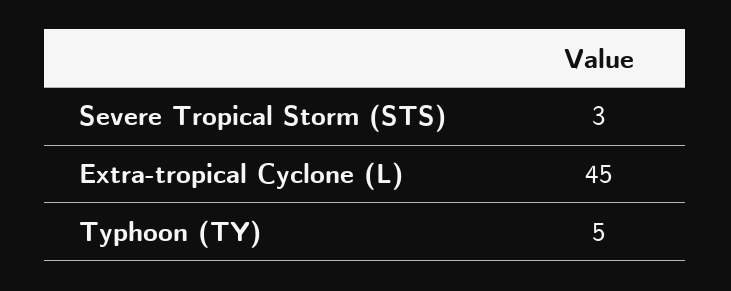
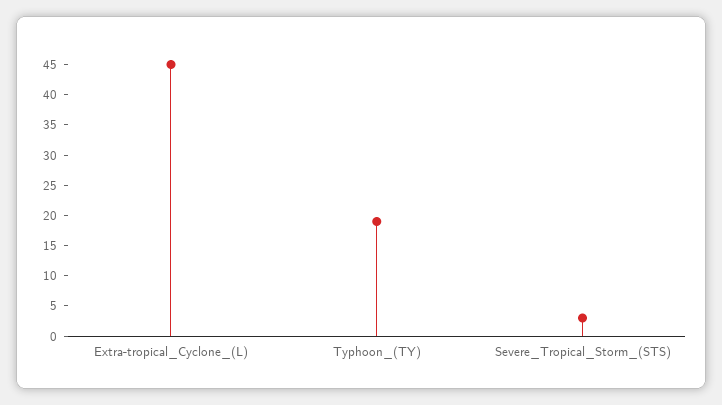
  {
    "Severe Tropical Storm (STS)": 3,
    "Extra-tropical Cyclone (L)": 45,
-   "Typhoon (TY)": 5
+   "Typhoon (TY)": 20
  }

